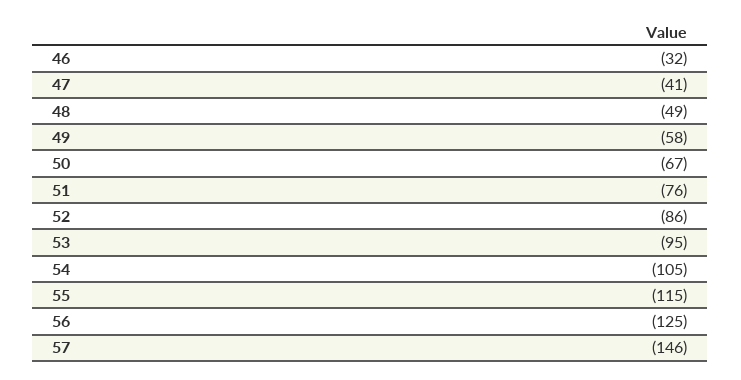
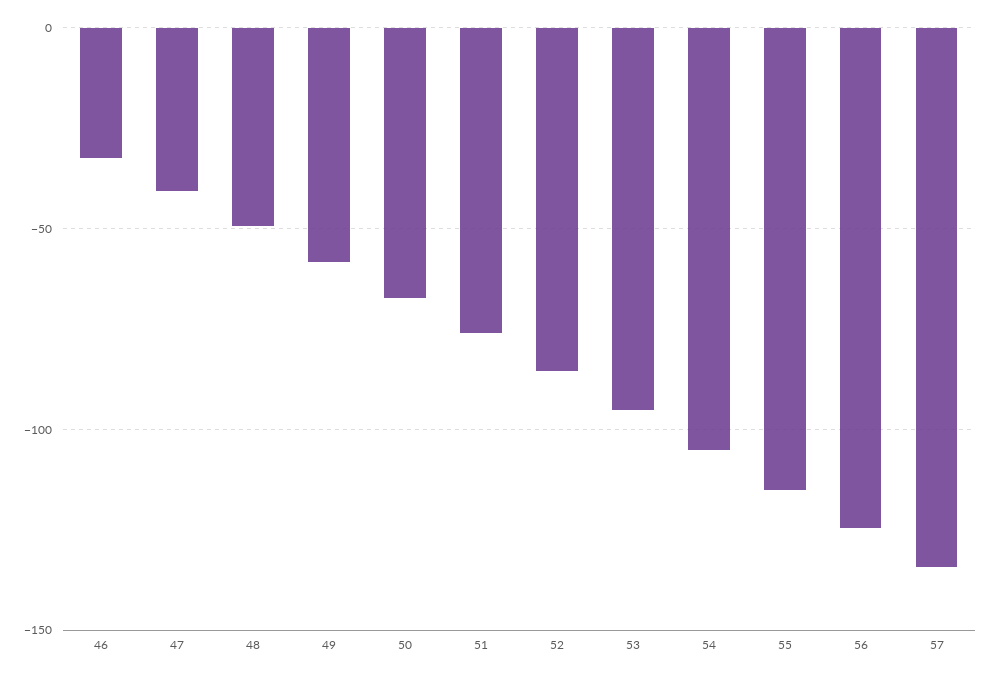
  {
    "46": -32,
    "47": -41,
    "48": -49,
    "49": -58,
    "50": -67,
    "51": -76,
    "52": -86,
    "53": -95,
    "54": -105,
    "55": -115,
    "56": -125,
-   "57": -146
+   "57": -135
  }

